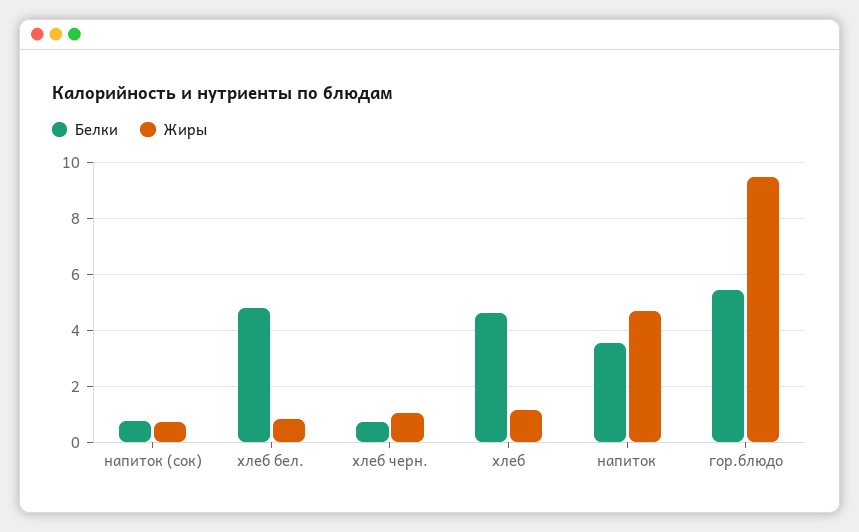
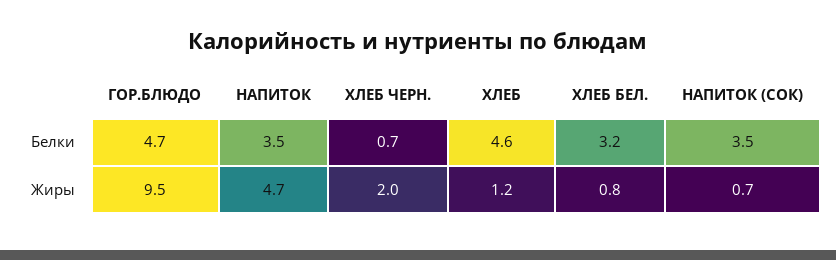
  {
    "Белки": {
-     "напиток (сок)": 0.75,
+     "напиток (сок)": 3.5,
-     "хлеб бел.": 4.75,
+     "хлеб бел.": 3.2,
      "хлеб черн.": 0.7,
      "хлеб": 4.6,
      "напиток": 3.5,
-     "гор.блюдо": 5.5
+     "гор.блюдо": 4.7
    },
    "Жиры": {
      "напиток (сок)": 0.7,
      "хлеб бел.": 0.8,
-     "хлеб черн.": 1,
+     "хлеб черн.": 2,
      "хлеб": 1.2,
      "напиток": 4.7,
      "гор.блюдо": 9.5
    }
  }

